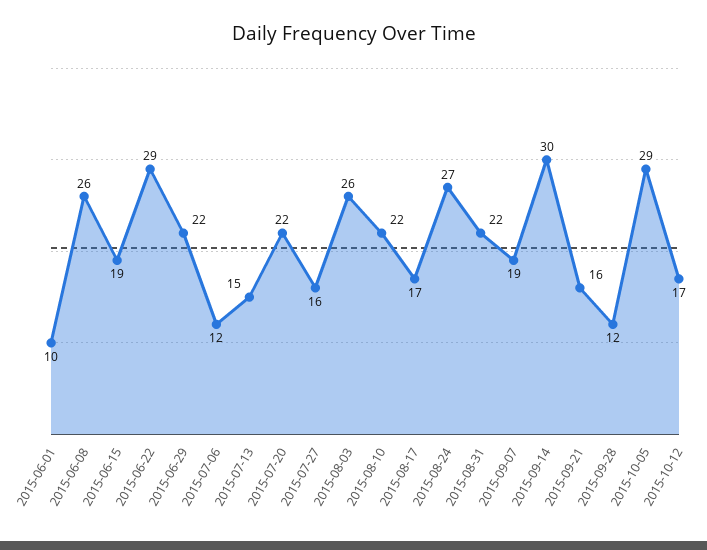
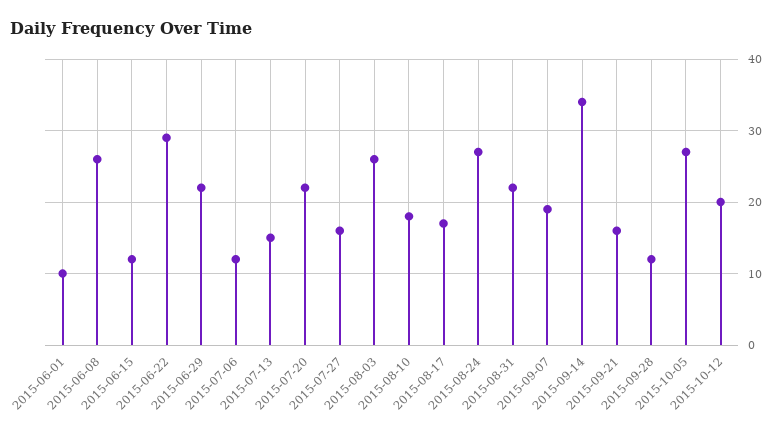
  {
    "2015-06-01": 10,
    "2015-06-08": 26,
-   "2015-06-15": 19,
+   "2015-06-15": 12,
    "2015-06-22": 29,
    "2015-06-29": 22,
    "2015-07-06": 12,
    "2015-07-13": 15,
    "2015-07-20": 22,
    "2015-07-27": 16,
    "2015-08-03": 26,
-   "2015-08-10": 22,
+   "2015-08-10": 18,
    "2015-08-17": 17,
    "2015-08-24": 27,
    "2015-08-31": 22,
    "2015-09-07": 19,
-   "2015-09-14": 30,
+   "2015-09-14": 34,
    "2015-09-21": 16,
    "2015-09-28": 12,
-   "2015-10-05": 29,
+   "2015-10-05": 27,
-   "2015-10-12": 17
+   "2015-10-12": 20
  }

